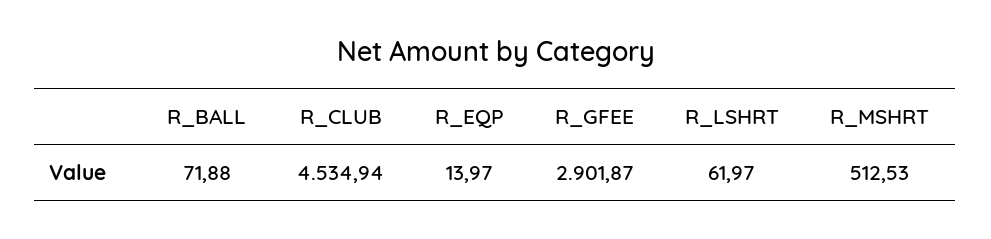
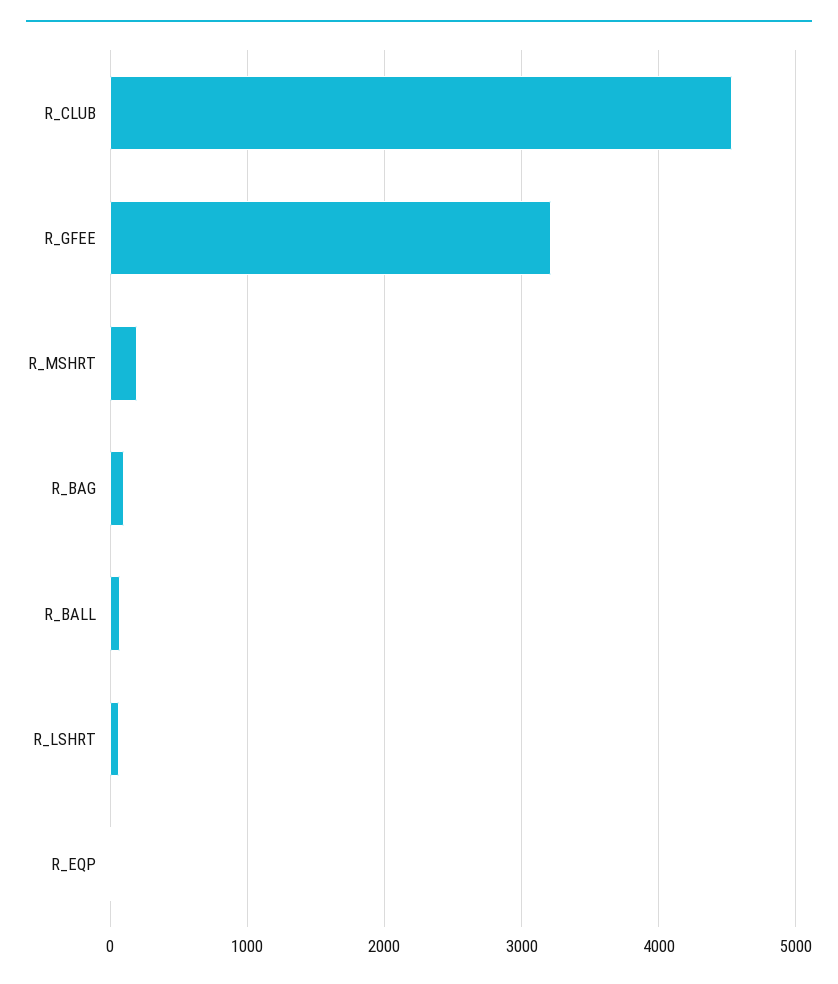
  {
    "R_BALL": 71.88,
    "R_CLUB": 4534.94,
    "R_EQP": 13.97,
-   "R_GFEE": 2901.87,
+   "R_GFEE": 3200,
    "R_LSHRT": 61.97,
-   "R_MSHRT": 512.53
+   "R_MSHRT": 200,
+   "R_BAG": 100
  }

